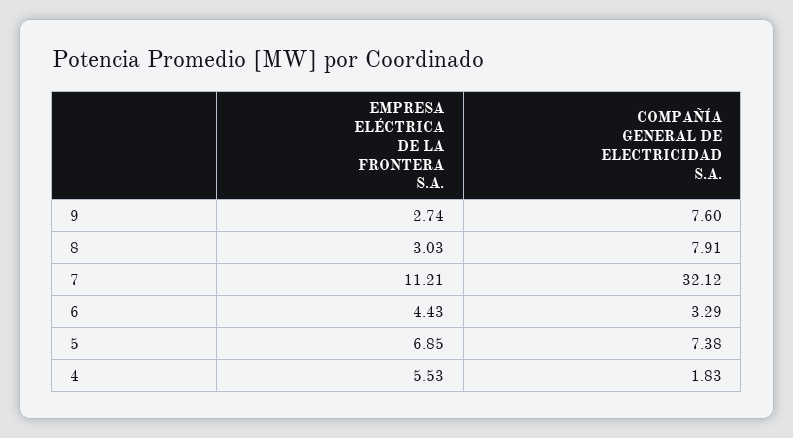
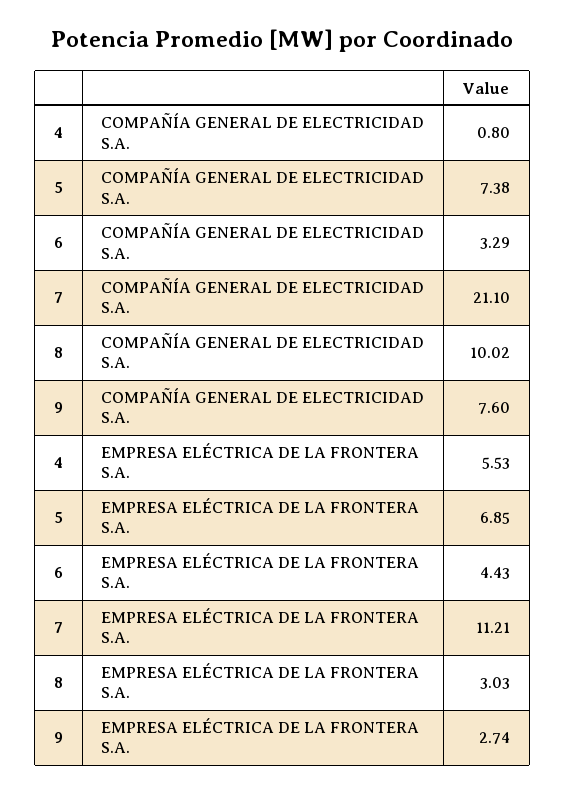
  {
    "EMPRESA ELÉCTRICA DE LA FRONTERA S.A.": {
      "9": 2.74,
      "8": 3.03,
      "7": 11.21,
      "6": 4.43,
      "5": 6.85,
      "4": 5.53
    },
    "COMPAÑÍA GENERAL DE ELECTRICIDAD S.A.": {
      "9": 7.6,
-     "8": 7.91,
+     "8": 10.02,
-     "7": 32.12,
+     "7": 21.1,
      "6": 3.29,
      "5": 7.38,
-     "4": 1.83
+     "4": 0.8
    }
  }

